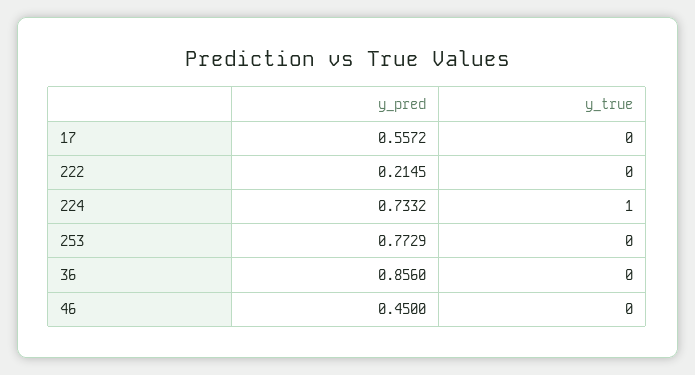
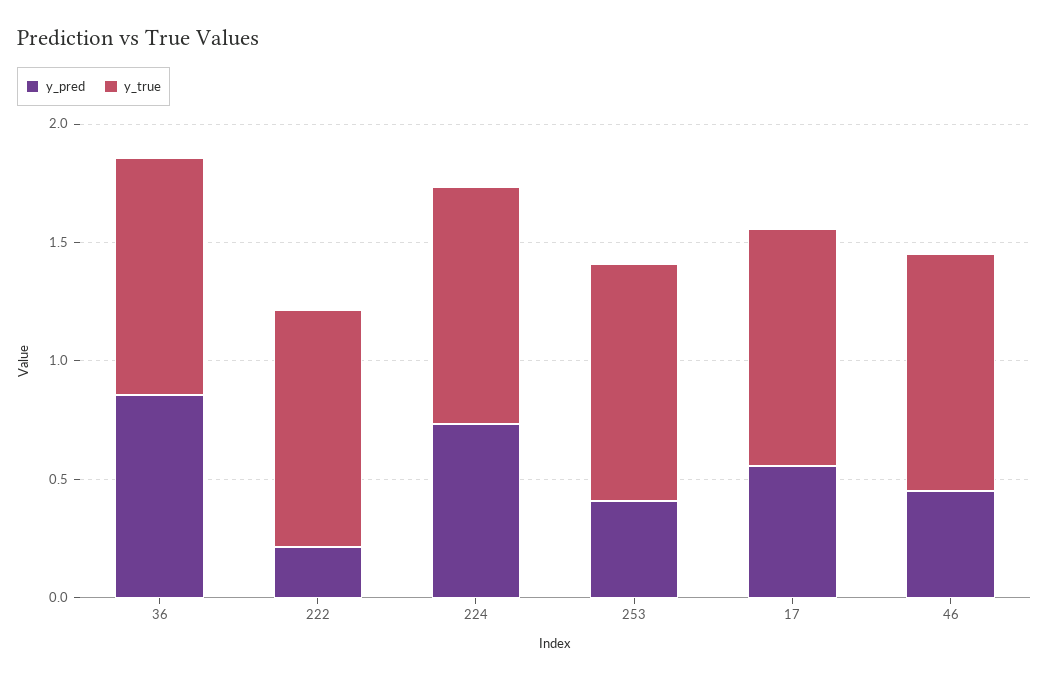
  {
    "y_pred": {
      "17": 0.5572,
      "222": 0.2145,
      "224": 0.7332,
-     "253": 0.7729,
+     "253": 0.4,
      "36": 0.856,
      "46": 0.45
    },
    "y_true": {
-     "17": 0,
+     "17": 1,
-     "222": 0,
+     "222": 1,
      "224": 1,
-     "253": 0,
+     "253": 1,
-     "36": 0,
+     "36": 1,
-     "46": 0
+     "46": 1
    }
  }

